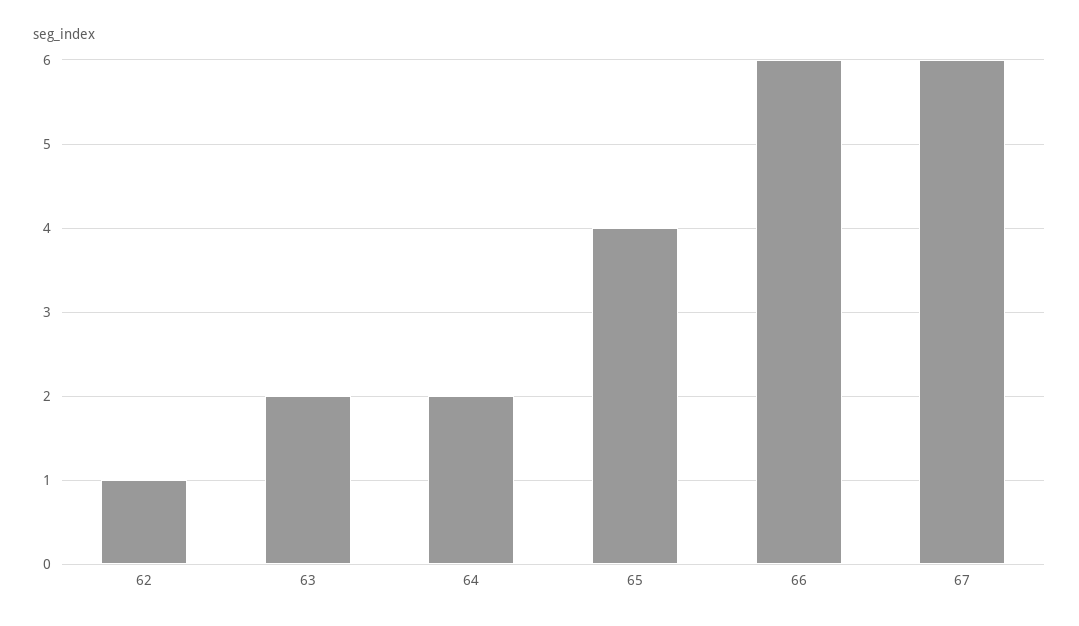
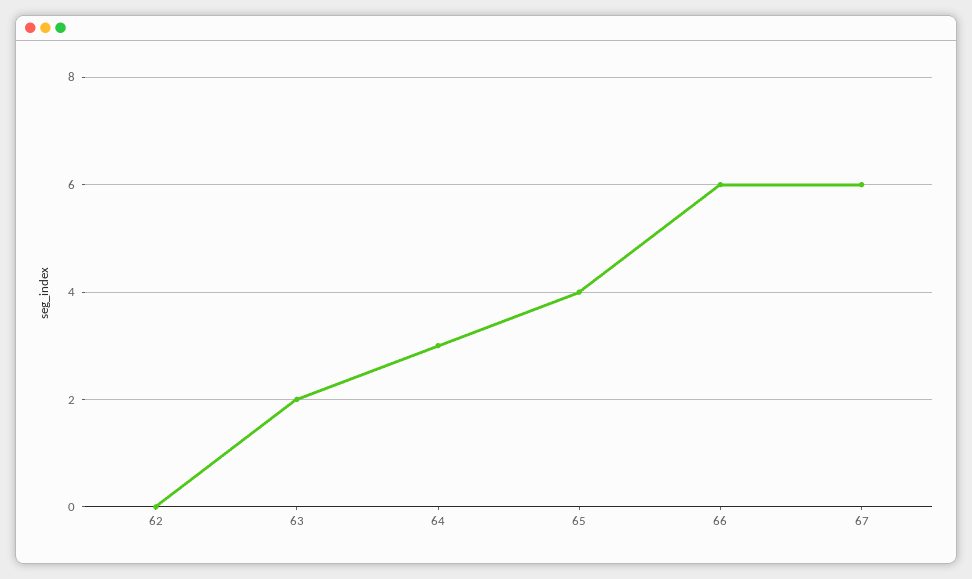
  {
-   "62": 1,
+   "62": 0,
    "63": 2,
-   "64": 2,
+   "64": 3,
    "65": 4,
    "66": 6,
    "67": 6
  }

